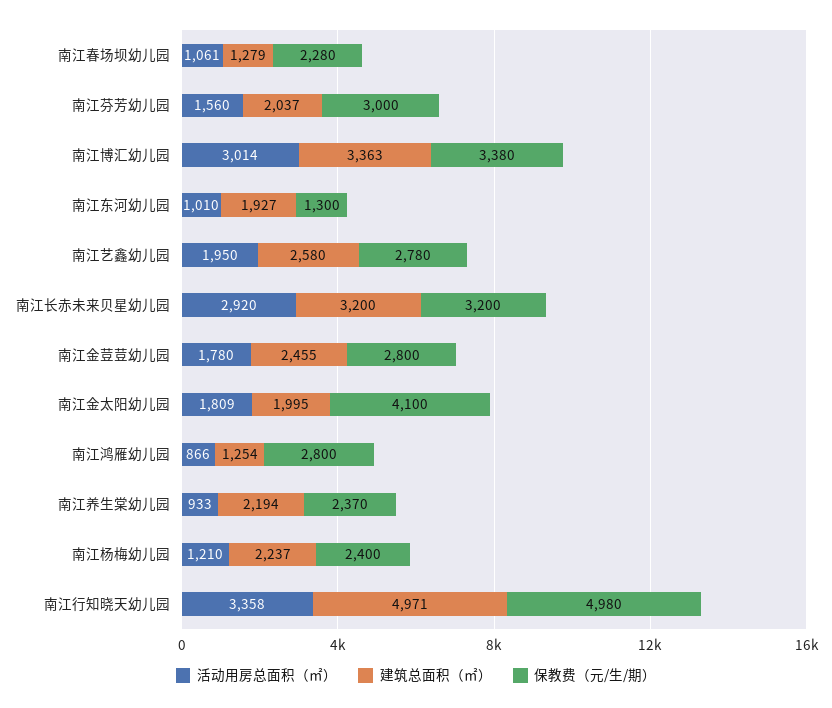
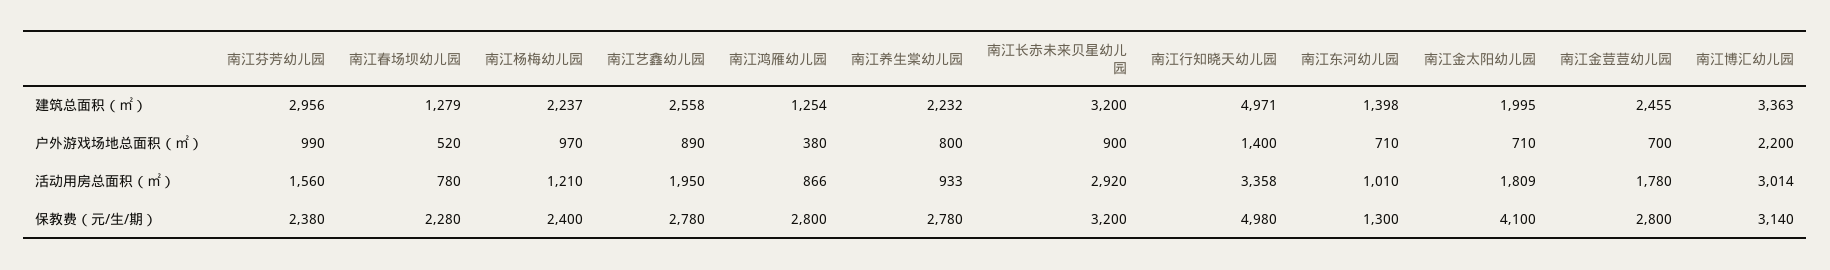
  {
    "活动用房总面积（㎡）": {
-     "南江春场坝幼儿园": 1061,
+     "南江春场坝幼儿园": 780,
      "南江芬芳幼儿园": 1560,
      "南江博汇幼儿园": 3014,
      "南江东河幼儿园": 1010,
      "南江艺鑫幼儿园": 1950,
      "南江长赤未来贝星幼儿园": 2920,
      "南江金荳荳幼儿园": 1780,
      "南江金太阳幼儿园": 1809,
      "南江鸿雁幼儿园": 866,
      "南江养生棠幼儿园": 933,
      "南江杨梅幼儿园": 1210,
      "南江行知晓天幼儿园": 3358
    },
    "建筑总面积（㎡）": {
      "南江春场坝幼儿园": 1279,
-     "南江芬芳幼儿园": 2037,
+     "南江芬芳幼儿园": 2956,
      "南江博汇幼儿园": 3363,
-     "南江东河幼儿园": 1927,
+     "南江东河幼儿园": 1398,
-     "南江艺鑫幼儿园": 2580,
+     "南江艺鑫幼儿园": 2558,
      "南江长赤未来贝星幼儿园": 3200,
      "南江金荳荳幼儿园": 2455,
      "南江金太阳幼儿园": 1995,
      "南江鸿雁幼儿园": 1254,
-     "南江养生棠幼儿园": 2194,
+     "南江养生棠幼儿园": 2232,
      "南江杨梅幼儿园": 2237,
      "南江行知晓天幼儿园": 4971
    },
    "保教费（元/生/期）": {
      "南江春场坝幼儿园": 2280,
-     "南江芬芳幼儿园": 3000,
+     "南江芬芳幼儿园": 2380,
-     "南江博汇幼儿园": 3380,
+     "南江博汇幼儿园": 3140,
      "南江东河幼儿园": 1300,
      "南江艺鑫幼儿园": 2780,
      "南江长赤未来贝星幼儿园": 3200,
      "南江金荳荳幼儿园": 2800,
      "南江金太阳幼儿园": 4100,
      "南江鸿雁幼儿园": 2800,
-     "南江养生棠幼儿园": 2370,
+     "南江养生棠幼儿园": 2780,
      "南江杨梅幼儿园": 2400,
      "南江行知晓天幼儿园": 4980
-   }
+   },
+   "户外游戏场地总面积（㎡）": {
+     "南江芬芳幼儿园": 990,
+     "南江春场坝幼儿园": 520,
+     "南江杨梅幼儿园": 970,
+     "南江艺鑫幼儿园": 890,
+     "南江鸿雁幼儿园": 380,
+     "南江养生棠幼儿园": 800,
+     "南江长赤未来贝星幼儿园": 900,
+     "南江行知晓天幼儿园": 1400,
+     "南江东河幼儿园": 710,
+     "南江金太阳幼儿园": 710,
+     "南江金荳荳幼儿园": 700,
+     "南江博汇幼儿园": 2200
+   }
  }

